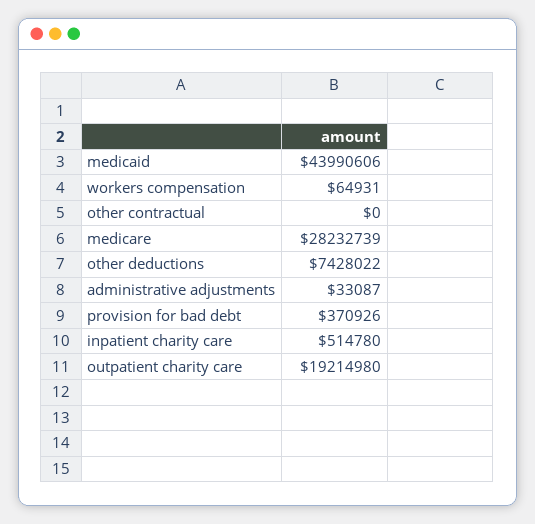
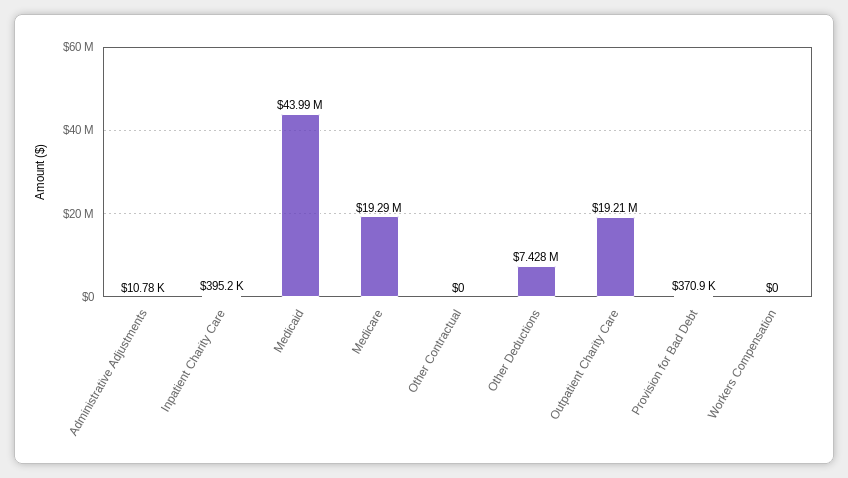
  {
    "medicaid": 43990606,
-   "workers compensation": 64931,
+   "workers compensation": 0,
    "other contractual": 0,
-   "medicare": 28232739,
+   "medicare": 19290000,
    "other deductions": 7428022,
-   "administrative adjustments": 33087,
+   "administrative adjustments": 10780,
    "provision for bad debt": 370926,
-   "inpatient charity care": 514780,
+   "inpatient charity care": 395200,
    "outpatient charity care": 19214980
  }

